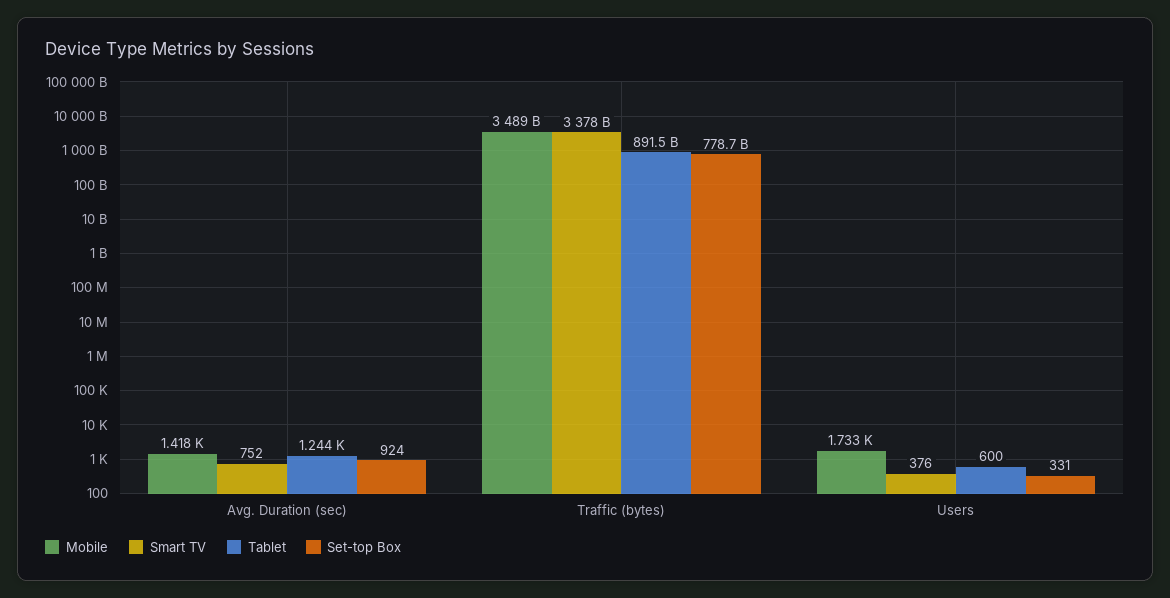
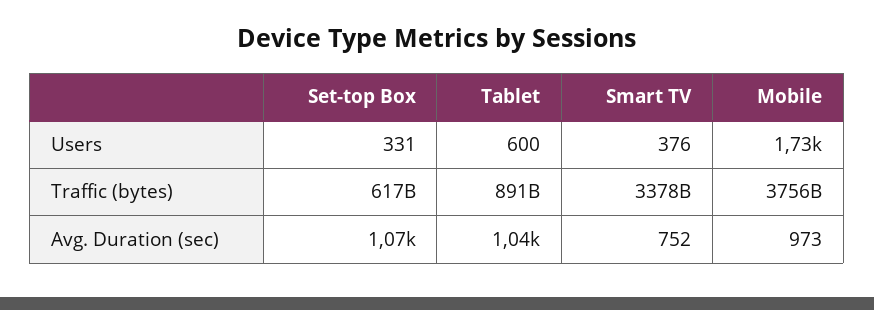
  {
    "Mobile": {
-     "Avg. Duration (sec)": 1418,
+     "Avg. Duration (sec)": 973,
-     "Traffic (bytes)": 3489000000000,
+     "Traffic (bytes)": 3756000000000,
      "Users": 1733
    },
    "Smart TV": {
      "Avg. Duration (sec)": 752,
      "Traffic (bytes)": 3378000000000,
      "Users": 376
    },
    "Tablet": {
-     "Avg. Duration (sec)": 1244,
+     "Avg. Duration (sec)": 1040,
      "Traffic (bytes)": 891500000000,
      "Users": 600
    },
    "Set-top Box": {
-     "Avg. Duration (sec)": 924,
+     "Avg. Duration (sec)": 1070,
-     "Traffic (bytes)": 778700000000,
+     "Traffic (bytes)": 617000000000,
      "Users": 331
    }
  }

